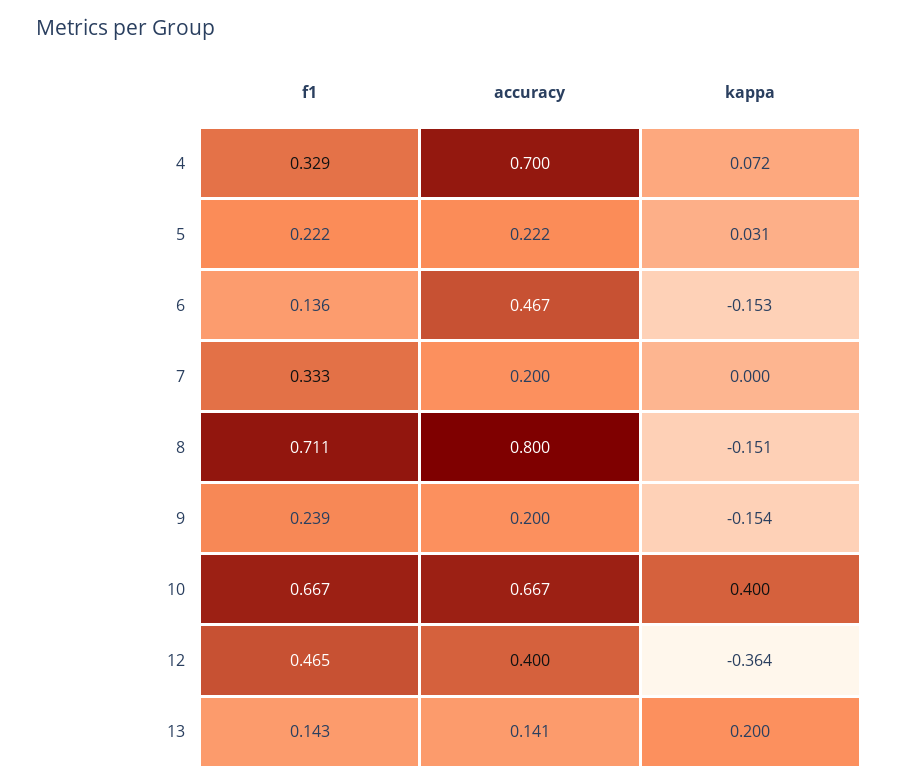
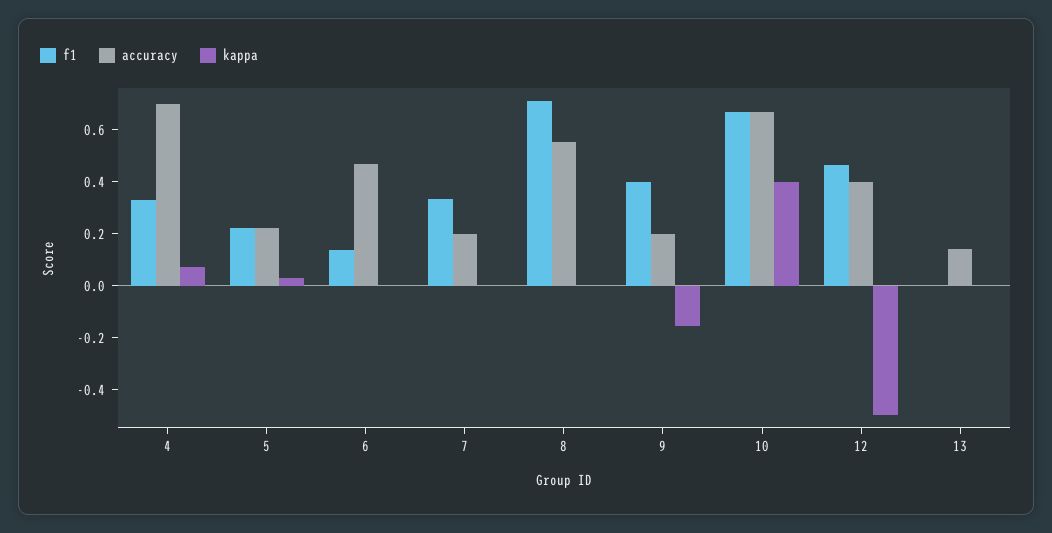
  {
    "f1": {
      "4": 0.329,
      "5": 0.222,
      "6": 0.136,
      "7": 0.333,
      "8": 0.711,
-     "9": 0.239,
+     "9": 0.4,
      "10": 0.667,
      "12": 0.465,
-     "13": 0.143
+     "13": 0
    },
    "accuracy": {
      "4": 0.7,
      "5": 0.222,
      "6": 0.467,
      "7": 0.2,
-     "8": 0.8,
+     "8": 0.55,
      "9": 0.2,
      "10": 0.667,
      "12": 0.4,
      "13": 0.141
    },
    "kappa": {
      "4": 0.072,
      "5": 0.031,
-     "6": -0.153,
+     "6": 0,
      "7": 0,
-     "8": -0.151,
+     "8": 0,
      "9": -0.154,
      "10": 0.4,
-     "12": -0.364,
+     "12": -0.5,
-     "13": 0.2
+     "13": 0
    }
  }

